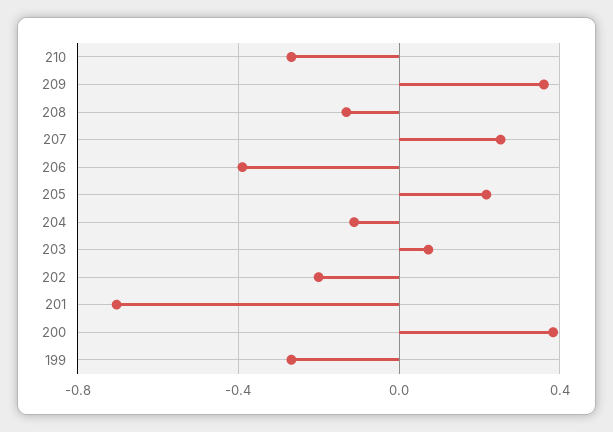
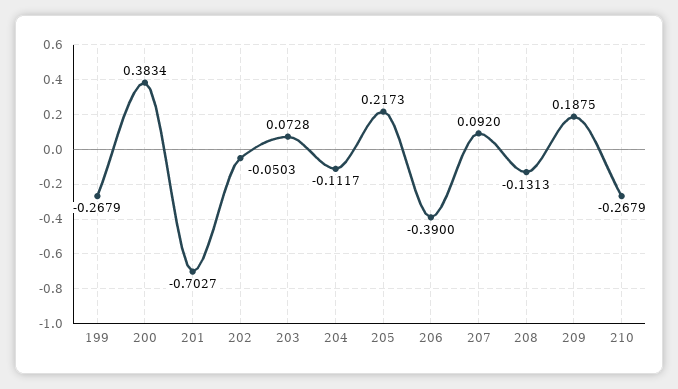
  {
    "210": -0.2679,
-   "209": 0.35,
+   "209": 0.1875,
    "208": -0.1313,
-   "207": 0.25,
+   "207": 0.092,
    "206": -0.39,
    "205": 0.2173,
    "204": -0.1117,
    "203": 0.0728,
-   "202": -0.2,
+   "202": -0.0503,
    "201": -0.7027,
    "200": 0.3834,
    "199": -0.2679
  }

